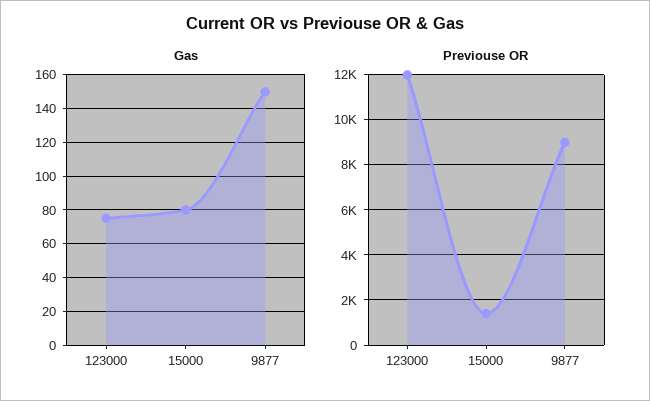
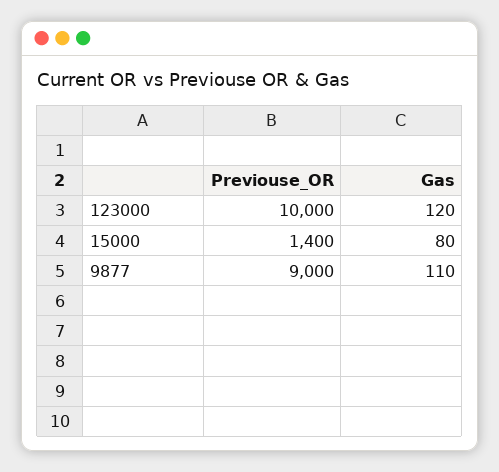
  {
    "Gas": {
-     "123000": 75,
+     "123000": 120,
      "15000": 80,
-     "9877": 150
+     "9877": 110
    },
    "Previouse OR": {
-     "123000": 12000,
+     "123000": 10000,
      "15000": 1400,
      "9877": 9000
    }
  }

